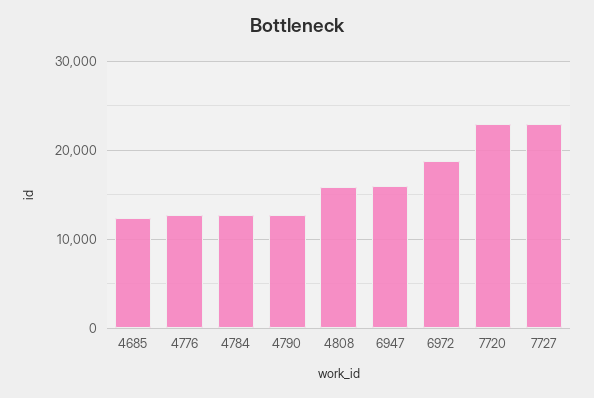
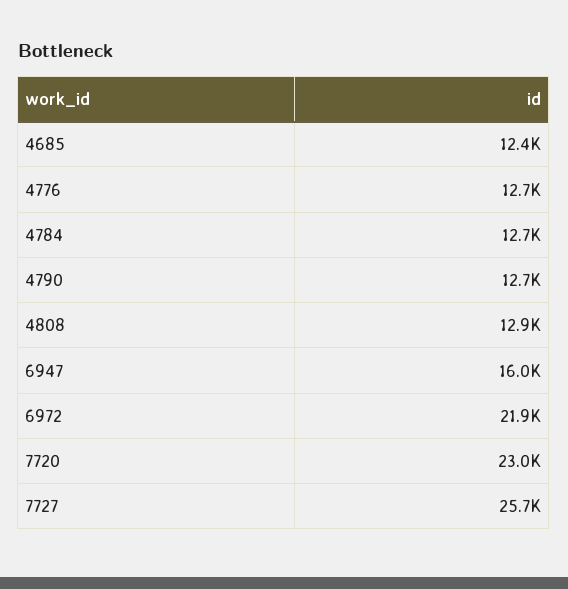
  {
    "4685": 12400,
    "4776": 12700,
    "4784": 12700,
    "4790": 12700,
-   "4808": 16000,
+   "4808": 12900,
    "6947": 16000,
-   "6972": 19000,
+   "6972": 21900,
    "7720": 23000,
-   "7727": 23000
+   "7727": 25700
  }

